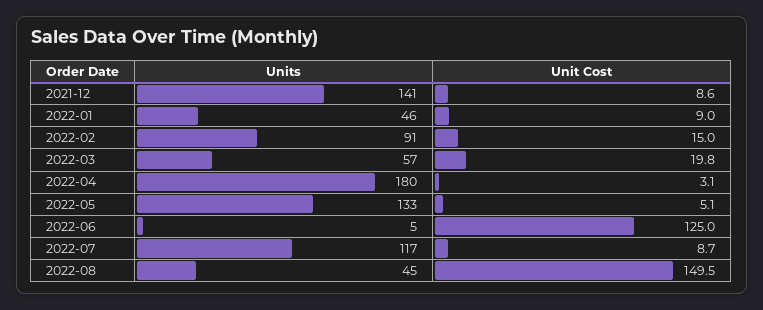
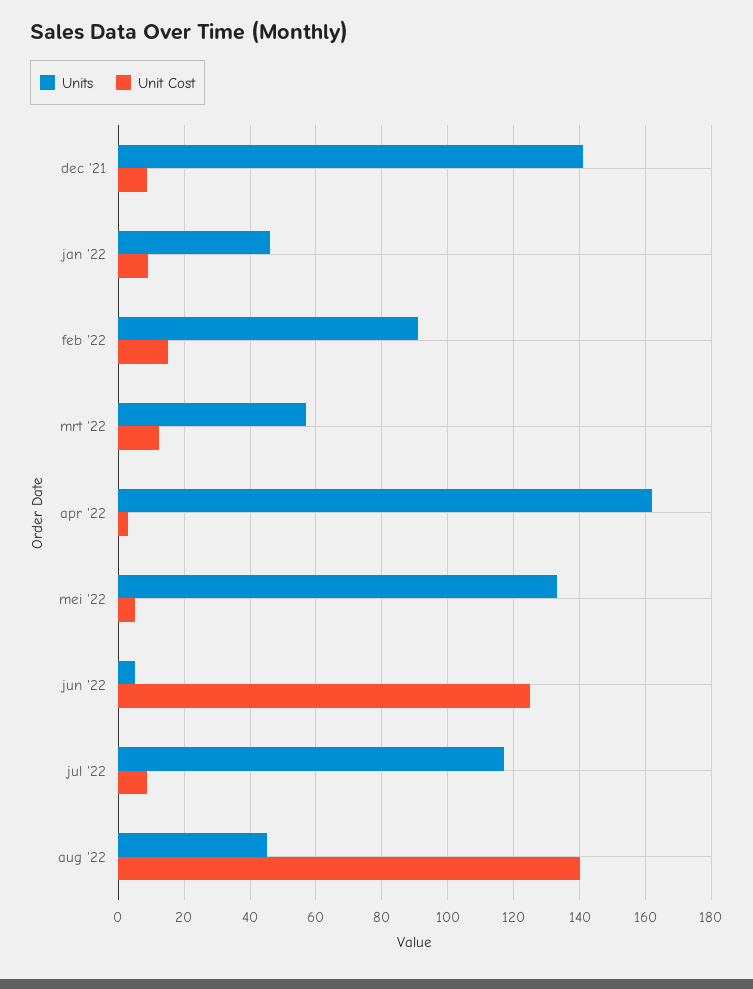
  {
    "Units": {
      "2021-12": 141,
      "2022-01": 46,
      "2022-02": 91,
      "2022-03": 57,
-     "2022-04": 180,
+     "2022-04": 162,
      "2022-05": 133,
      "2022-06": 5,
      "2022-07": 117,
      "2022-08": 45
    },
    "Unit Cost": {
      "2021-12": 8.6,
      "2022-01": 9,
      "2022-02": 15,
-     "2022-03": 19.8,
+     "2022-03": 12,
      "2022-04": 3.1,
      "2022-05": 5.1,
      "2022-06": 125,
      "2022-07": 8.7,
-     "2022-08": 149.5
+     "2022-08": 140
    }
  }

